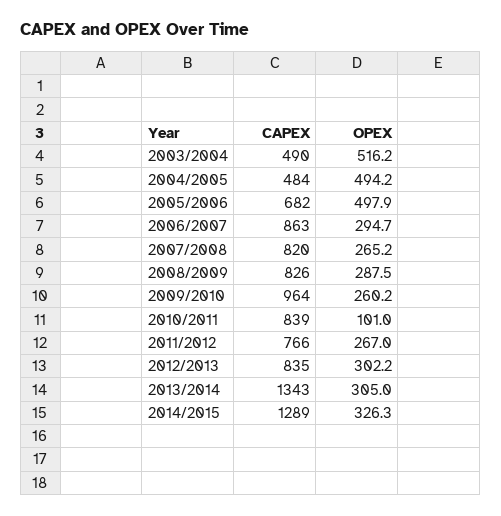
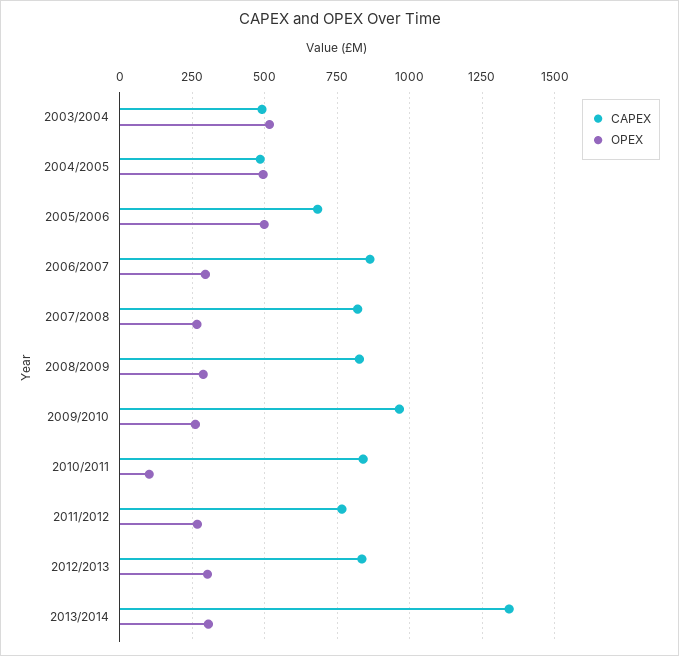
  {
    "CAPEX": {
      "2003/2004": 490,
      "2004/2005": 484,
      "2005/2006": 682,
      "2006/2007": 863,
      "2007/2008": 820,
      "2008/2009": 826,
      "2009/2010": 964,
      "2010/2011": 839,
      "2011/2012": 766,
      "2012/2013": 835,
-     "2013/2014": 1343,
+     "2013/2014": 1343
-     "2014/2015": 1289
    },
    "OPEX": {
      "2003/2004": 516.2,
      "2004/2005": 494.2,
      "2005/2006": 497.9,
      "2006/2007": 294.7,
      "2007/2008": 265.2,
      "2008/2009": 287.5,
      "2009/2010": 260.2,
      "2010/2011": 101,
      "2011/2012": 267,
      "2012/2013": 302.2,
-     "2013/2014": 305,
+     "2013/2014": 305
-     "2014/2015": 326.3
    }
  }

